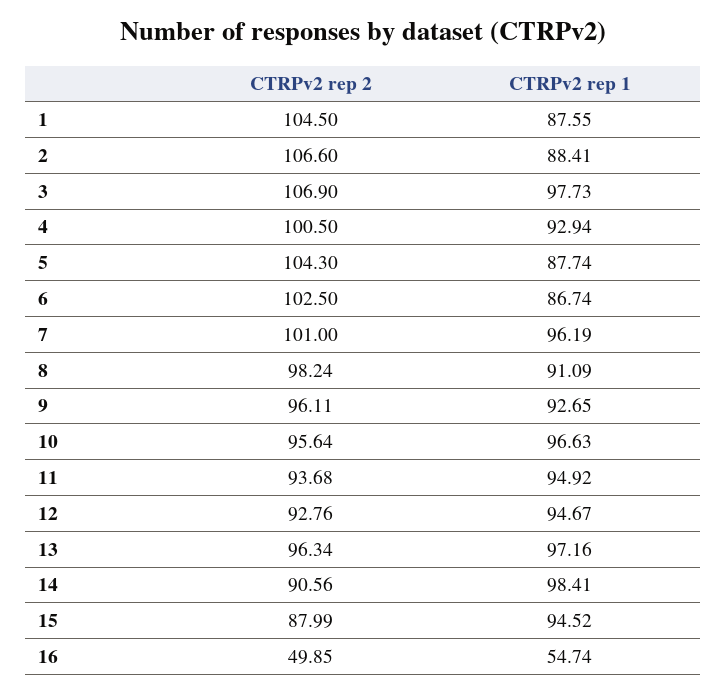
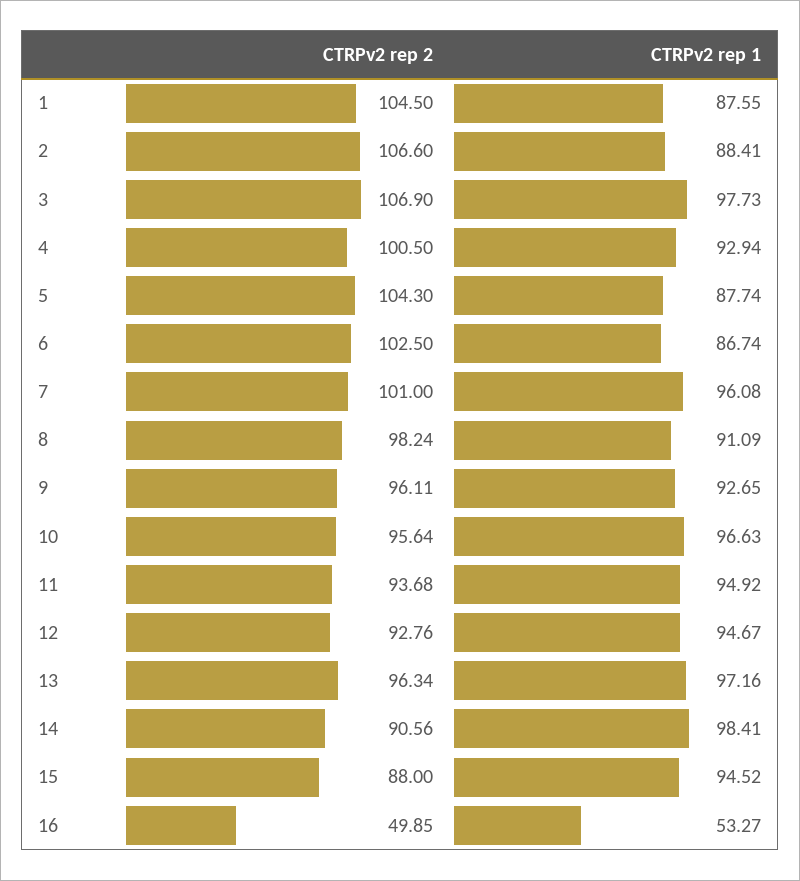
  {
    "CTRPv2 rep 2": {
      "1": 104.5,
      "2": 106.6,
      "3": 106.9,
      "4": 100.5,
      "5": 104.3,
      "6": 102.5,
      "7": 101,
      "8": 98.24,
      "9": 96.11,
      "10": 95.64,
      "11": 93.68,
      "12": 92.76,
      "13": 96.34,
      "14": 90.56,
-     "15": 87.99,
+     "15": 88,
      "16": 49.85
    },
    "CTRPv2 rep 1": {
      "1": 87.55,
      "2": 88.41,
      "3": 97.73,
      "4": 92.94,
      "5": 87.74,
      "6": 86.74,
-     "7": 96.19,
+     "7": 96.08,
      "8": 91.09,
      "9": 92.65,
      "10": 96.63,
      "11": 94.92,
      "12": 94.67,
      "13": 97.16,
      "14": 98.41,
      "15": 94.52,
-     "16": 54.74
+     "16": 53.27
    }
  }

